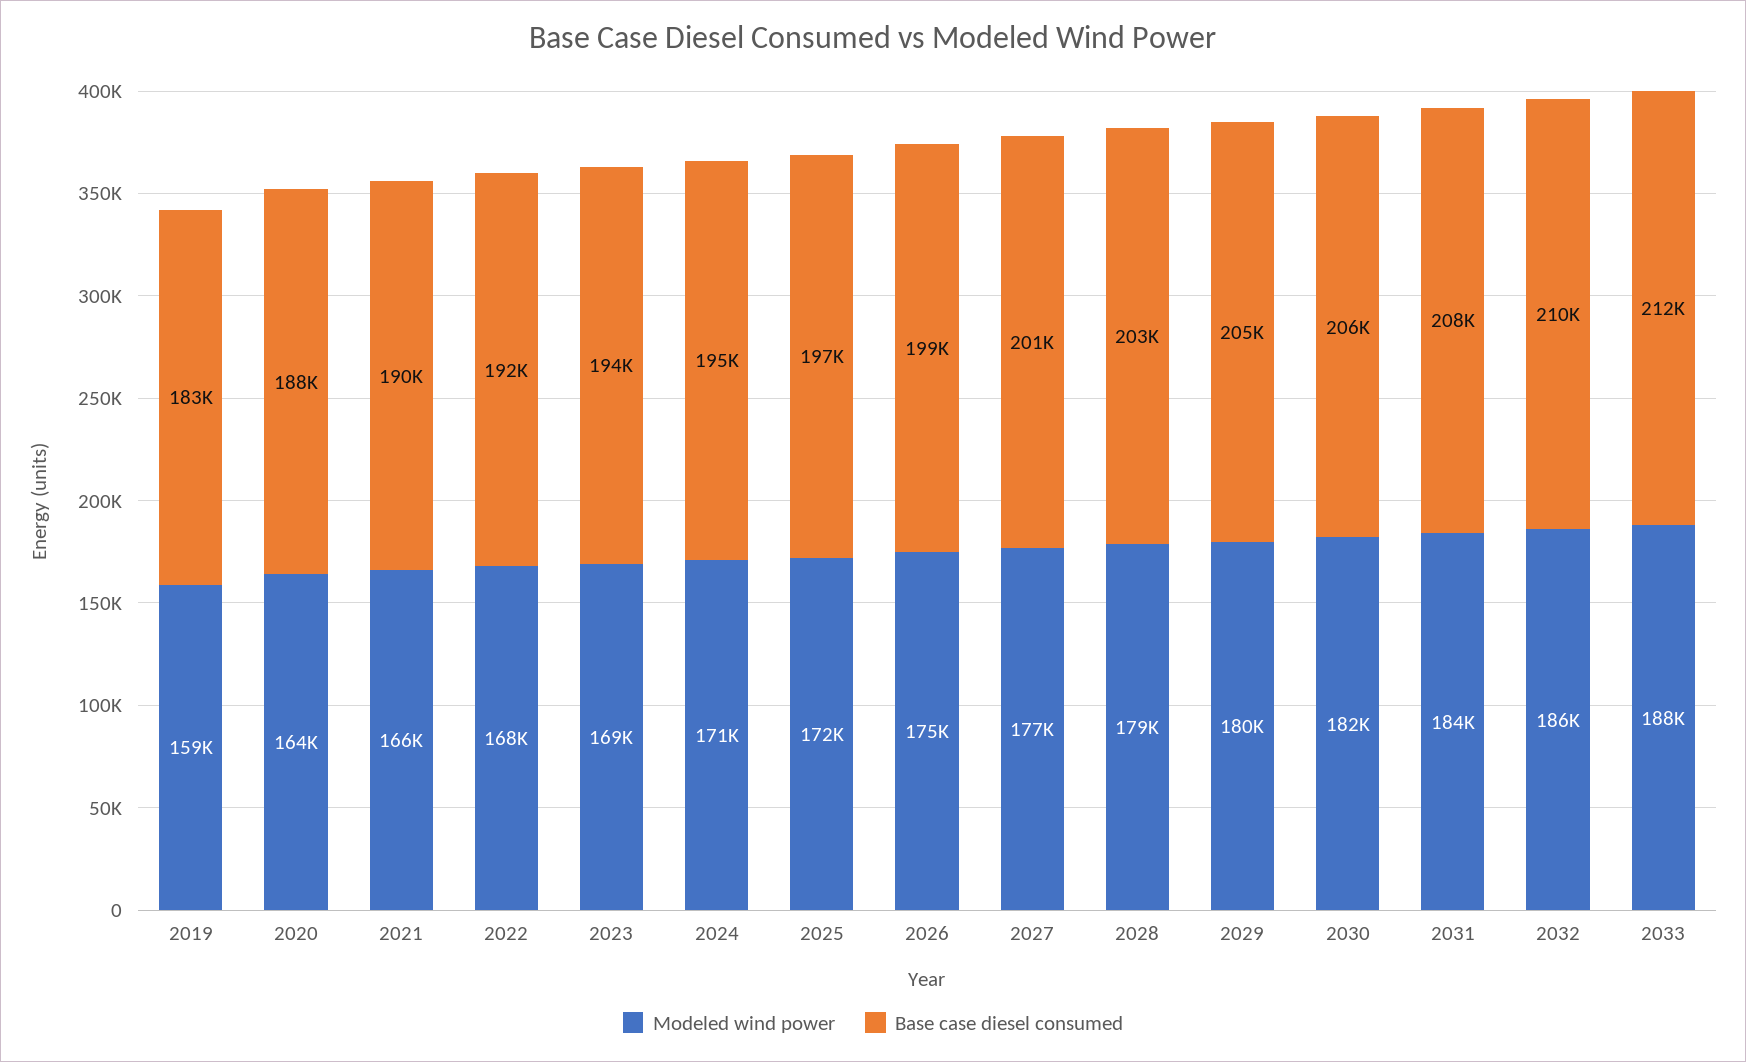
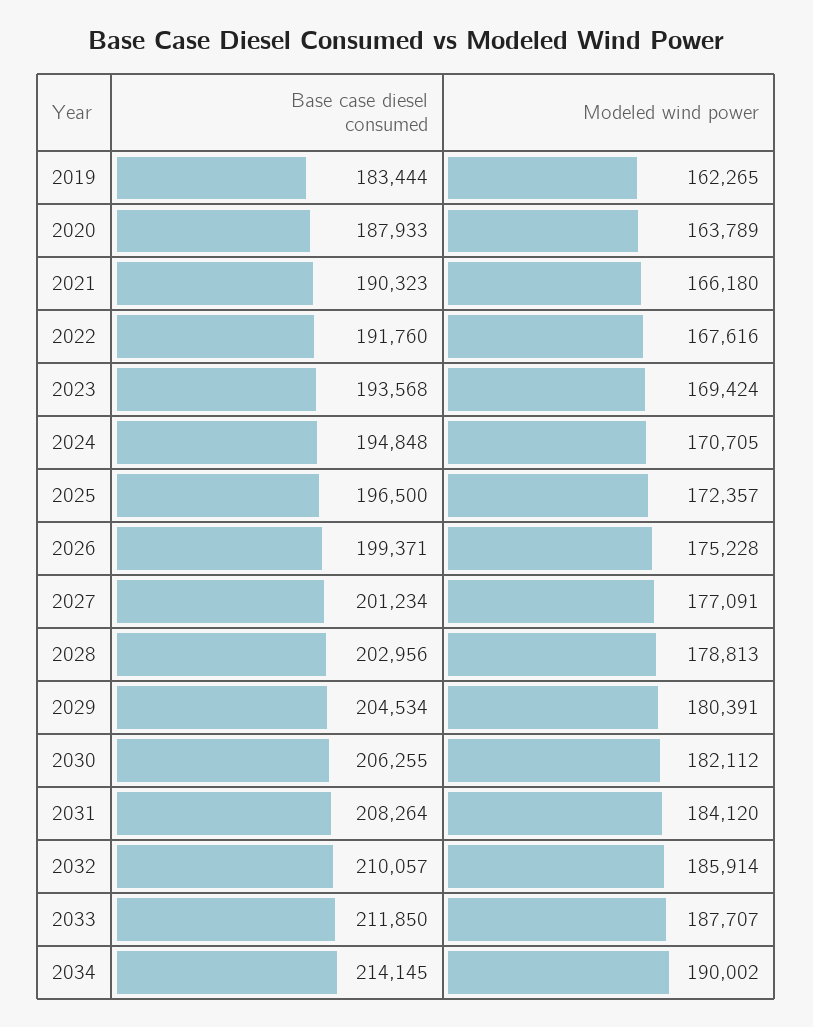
  {
    "Modeled wind power": {
-     "2019": 159000,
+     "2019": 162265,
      "2020": 163789,
      "2021": 166180,
      "2022": 167616,
      "2023": 169424,
      "2024": 170705,
      "2025": 172357,
      "2026": 175228,
      "2027": 177091,
      "2028": 178813,
      "2029": 180391,
      "2030": 182112,
      "2031": 184120,
      "2032": 185914,
-     "2033": 187707
+     "2033": 187707,
+     "2034": 190002
    },
    "Base case diesel consumed": {
      "2019": 183444,
      "2020": 187933,
      "2021": 190323,
      "2022": 191760,
      "2023": 193568,
      "2024": 194848,
      "2025": 196500,
      "2026": 199371,
      "2027": 201234,
      "2028": 202956,
      "2029": 204534,
      "2030": 206255,
      "2031": 208264,
      "2032": 210057,
-     "2033": 211850
+     "2033": 211850,
+     "2034": 214145
    }
  }

